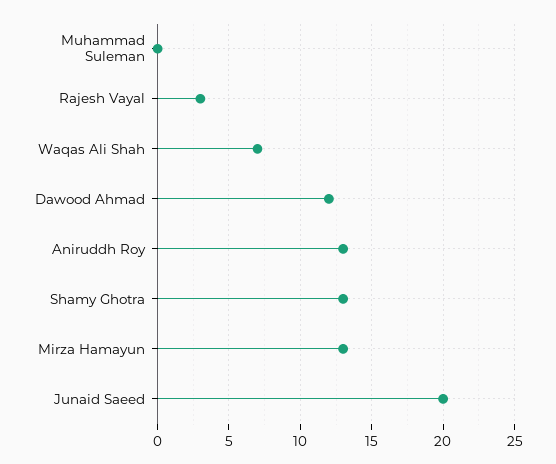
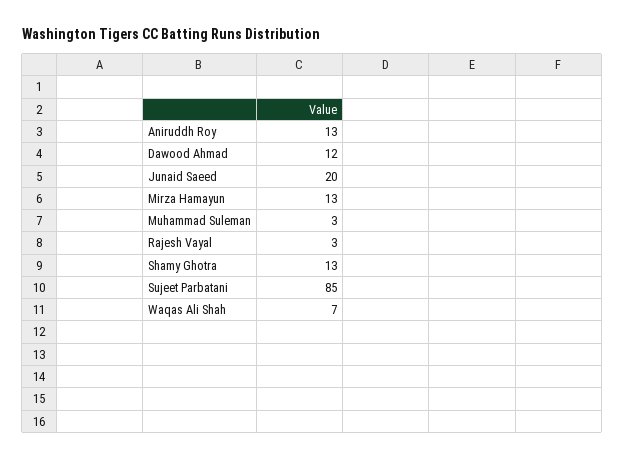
  {
-   "Muhammad Suleman": 0,
+   "Muhammad Suleman": 3,
    "Rajesh Vayal": 3,
    "Waqas Ali Shah": 7,
    "Dawood Ahmad": 12,
    "Aniruddh Roy": 13,
    "Shamy Ghotra": 13,
    "Mirza Hamayun": 13,
-   "Junaid Saeed": 20
+   "Junaid Saeed": 20,
+   "Sujeet Parbatani": 85
  }

